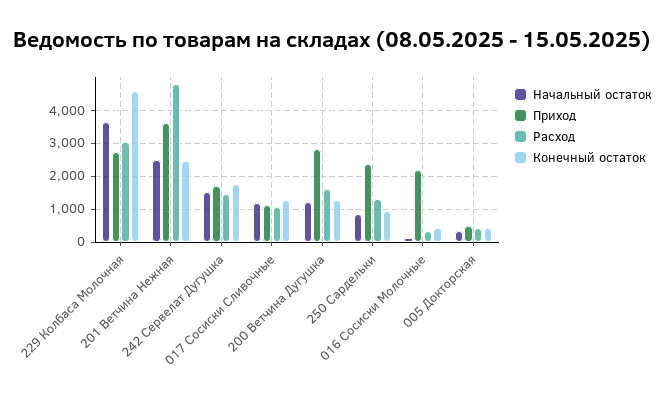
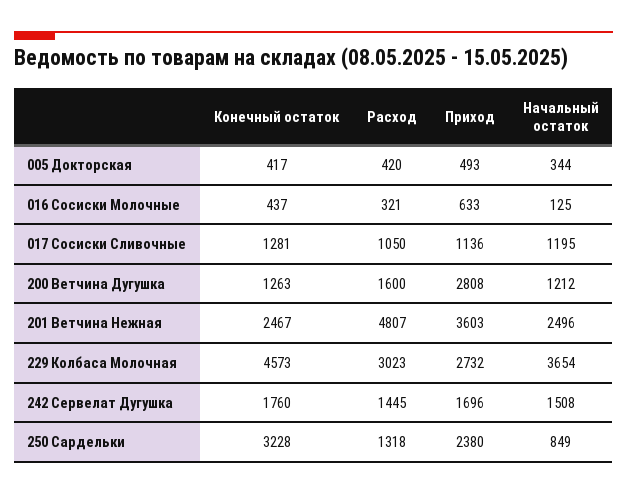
  {
    "Начальный остаток": {
      "229 Колбаса Молочная": 3654,
      "201 Ветчина Нежная": 2496,
      "242 Сервелат Дугушка": 1508,
      "017 Сосиски Сливочные": 1195,
      "200 Ветчина Дугушка": 1212,
      "250 Сардельки": 849,
      "016 Сосиски Молочные": 125,
      "005 Докторская": 344
    },
    "Приход": {
      "229 Колбаса Молочная": 2732,
      "201 Ветчина Нежная": 3603,
      "242 Сервелат Дугушка": 1696,
      "017 Сосиски Сливочные": 1136,
      "200 Ветчина Дугушка": 2808,
      "250 Сардельки": 2380,
-     "016 Сосиски Молочные": 2200,
+     "016 Сосиски Молочные": 633,
      "005 Докторская": 493
    },
    "Расход": {
      "229 Колбаса Молочная": 3023,
      "201 Ветчина Нежная": 4807,
      "242 Сервелат Дугушка": 1445,
      "017 Сосиски Сливочные": 1050,
      "200 Ветчина Дугушка": 1600,
      "250 Сардельки": 1318,
      "016 Сосиски Молочные": 321,
      "005 Докторская": 420
    },
    "Конечный остаток": {
      "229 Колбаса Молочная": 4573,
      "201 Ветчина Нежная": 2467,
      "242 Сервелат Дугушка": 1760,
      "017 Сосиски Сливочные": 1281,
      "200 Ветчина Дугушка": 1263,
-     "250 Сардельки": 1000,
+     "250 Сардельки": 3228,
      "016 Сосиски Молочные": 437,
      "005 Докторская": 417
    }
  }

